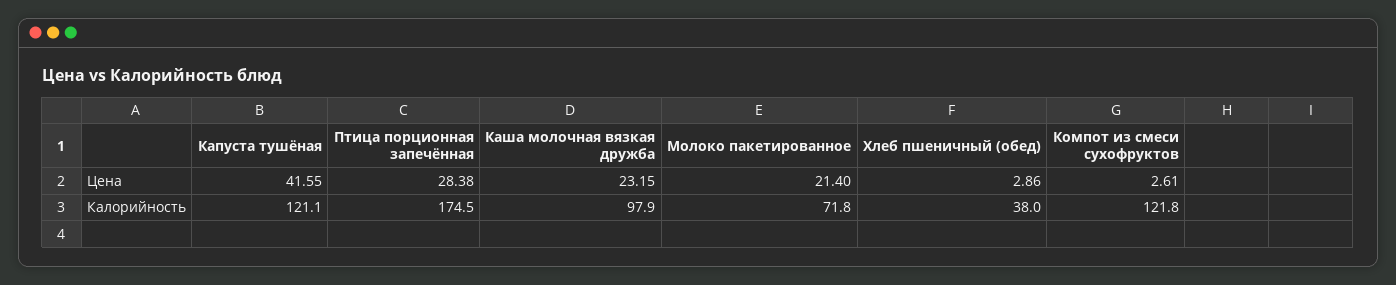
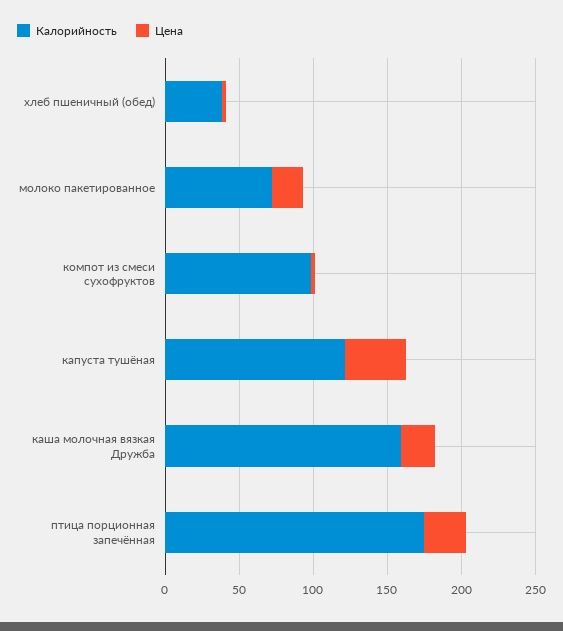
  {
    "Цена": {
      "Капуста тушёная": 41.55,
      "Птица порционная запечённая": 28.38,
      "Каша молочная вязкая дружба": 23.15,
      "Молоко пакетированное": 21.4,
      "Хлеб пшеничный (обед)": 2.86,
      "Компот из смеси сухофруктов": 2.61
    },
    "Калорийность": {
      "Капуста тушёная": 121.1,
      "Птица порционная запечённая": 174.5,
-     "Каша молочная вязкая дружба": 97.9,
+     "Каша молочная вязкая дружба": 160,
      "Молоко пакетированное": 71.8,
      "Хлеб пшеничный (обед)": 38,
-     "Компот из смеси сухофруктов": 121.8
+     "Компот из смеси сухофруктов": 100
    }
  }

